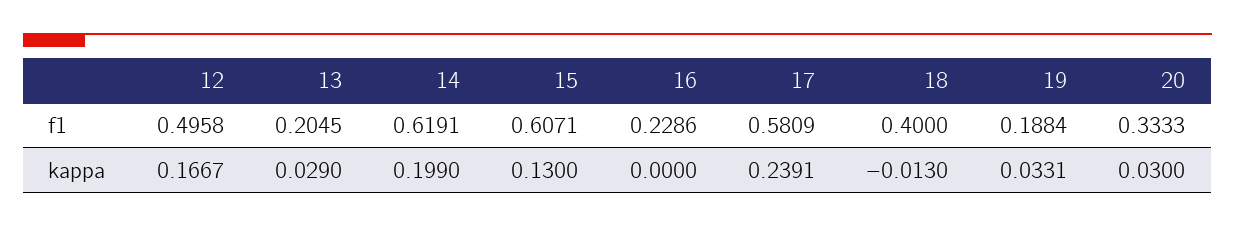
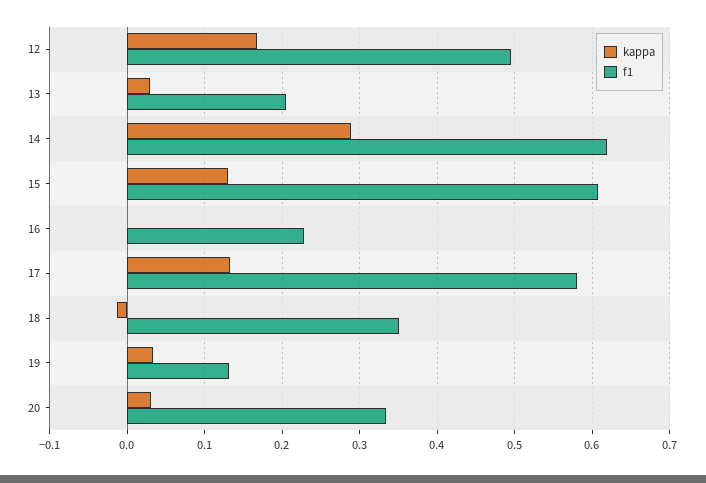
  {
    "f1": {
      "12": 0.4958,
      "13": 0.2045,
      "14": 0.6191,
      "15": 0.6071,
      "16": 0.2286,
      "17": 0.5809,
-     "18": 0.4,
+     "18": 0.35,
-     "19": 0.1884,
+     "19": 0.13,
      "20": 0.3333
    },
    "kappa": {
      "12": 0.1667,
      "13": 0.029,
-     "14": 0.199,
+     "14": 0.29,
      "15": 0.13,
      "16": 0,
-     "17": 0.2391,
+     "17": 0.13,
      "18": -0.013,
      "19": 0.0331,
      "20": 0.03
    }
  }

